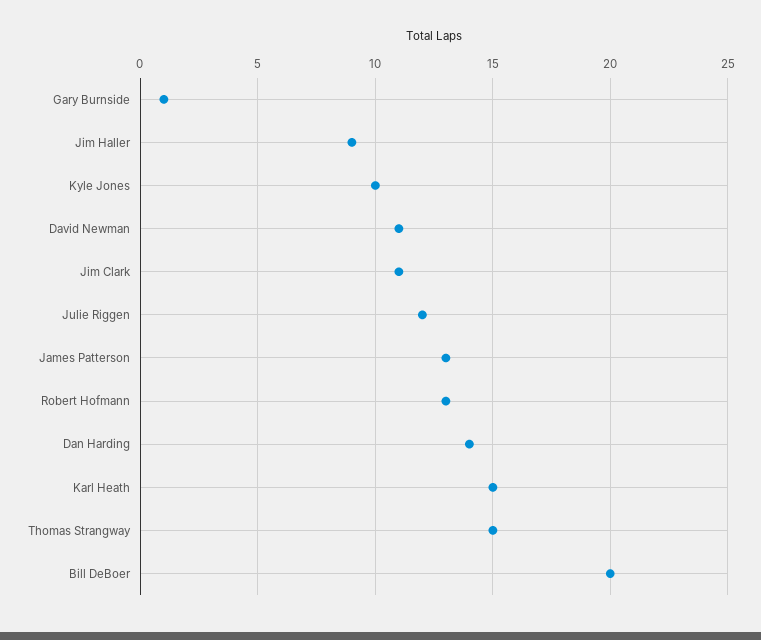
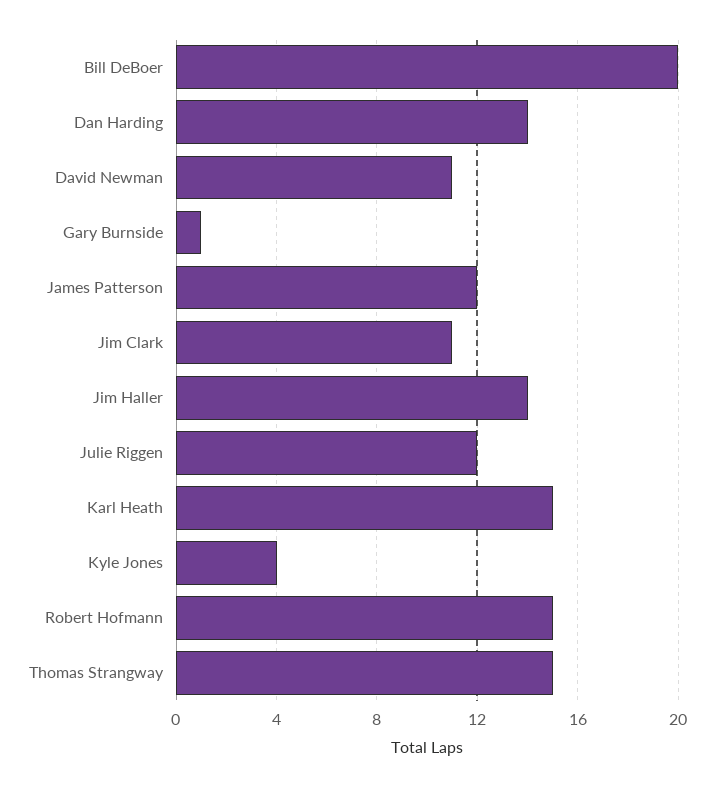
  {
    "Gary Burnside": 1,
-   "Jim Haller": 9,
+   "Jim Haller": 14,
-   "Kyle Jones": 10,
+   "Kyle Jones": 4,
    "David Newman": 11,
    "Jim Clark": 11,
    "Julie Riggen": 12,
-   "James Patterson": 13,
+   "James Patterson": 12,
-   "Robert Hofmann": 13,
+   "Robert Hofmann": 15,
    "Dan Harding": 14,
    "Karl Heath": 15,
    "Thomas Strangway": 15,
    "Bill DeBoer": 20
  }

